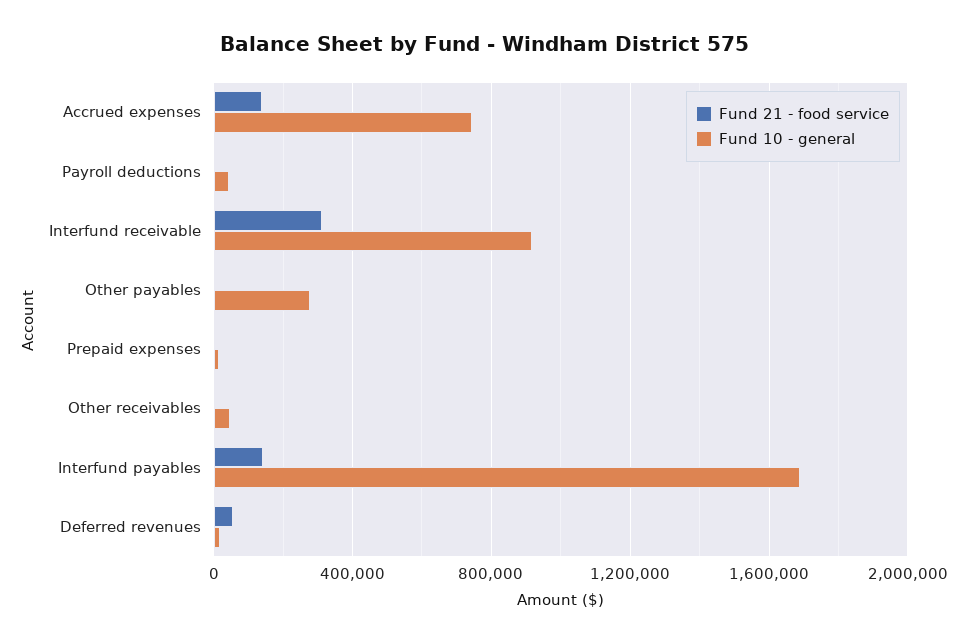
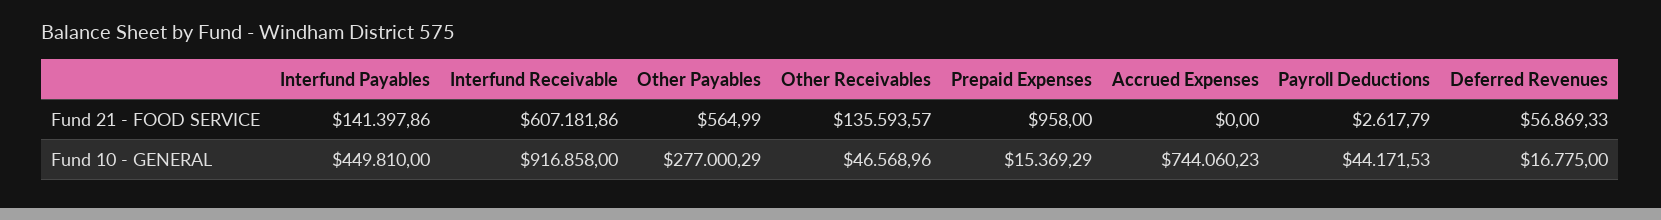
  {
    "Fund 21 - food service": {
-     "Accrued expenses": 150000,
+     "Accrued expenses": 0,
      "Payroll deductions": 2617.79,
-     "Interfund receivable": 300000,
+     "Interfund receivable": 607181.86,
      "Other payables": 564.99,
      "Prepaid expenses": 958,
-     "Other receivables": 0,
+     "Other receivables": 135593.57,
      "Interfund payables": 141397.86,
      "Deferred revenues": 56869.33
    },
    "Fund 10 - general": {
      "Accrued expenses": 744060.23,
      "Payroll deductions": 44171.53,
      "Interfund receivable": 916858,
      "Other payables": 277000.29,
      "Prepaid expenses": 15369.29,
      "Other receivables": 46568.96,
-     "Interfund payables": 1700000,
+     "Interfund payables": 449810,
      "Deferred revenues": 16775
    }
  }

